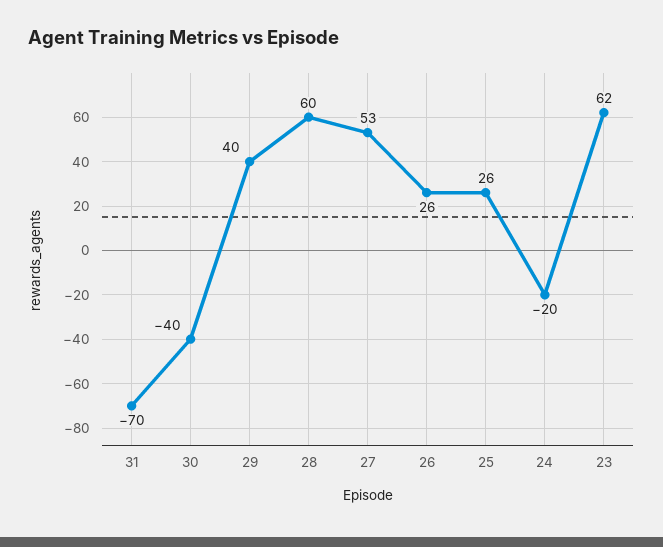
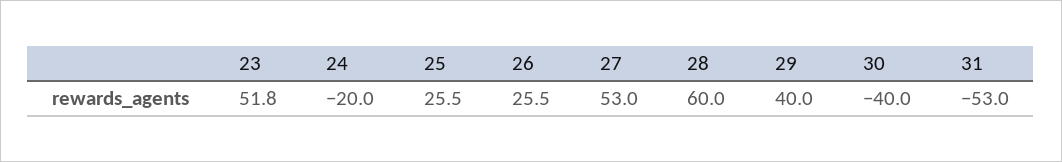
  {
-   "31": -70,
+   "31": -53,
    "30": -40,
    "29": 40,
    "28": 60,
    "27": 53,
    "26": 25.5,
    "25": 25.5,
    "24": -20,
-   "23": 62
+   "23": 51.8
  }

